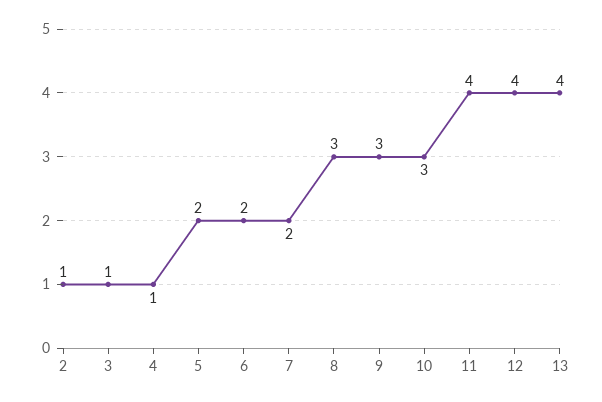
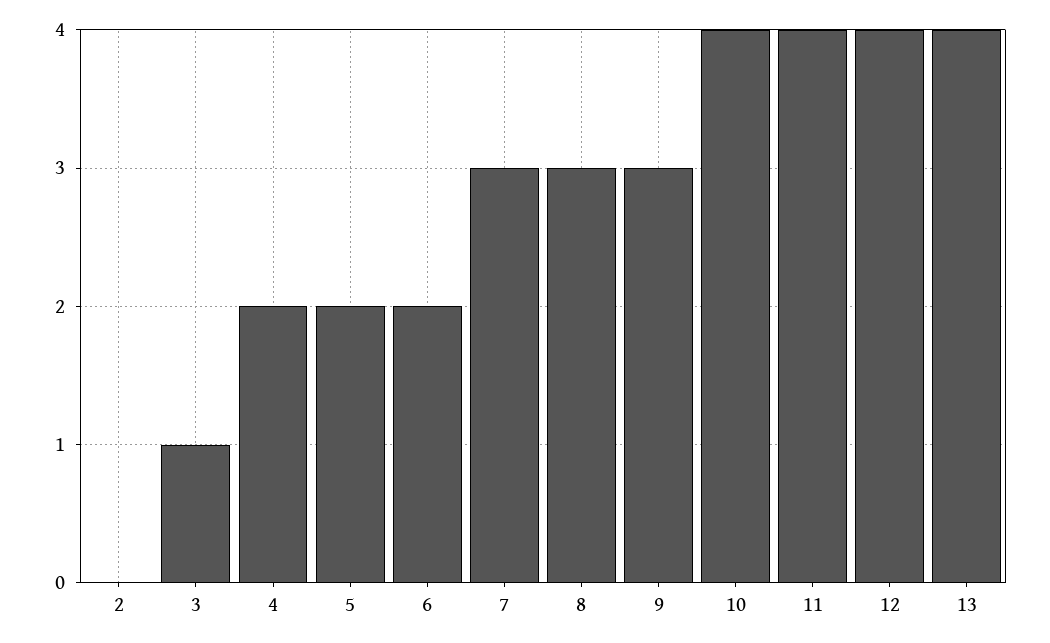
  {
-   "2": 1,
+   "2": 0,
    "3": 1,
-   "4": 1,
+   "4": 2,
    "5": 2,
    "6": 2,
-   "7": 2,
+   "7": 3,
    "8": 3,
    "9": 3,
-   "10": 3,
+   "10": 4,
    "11": 4,
    "12": 4,
    "13": 4
  }

